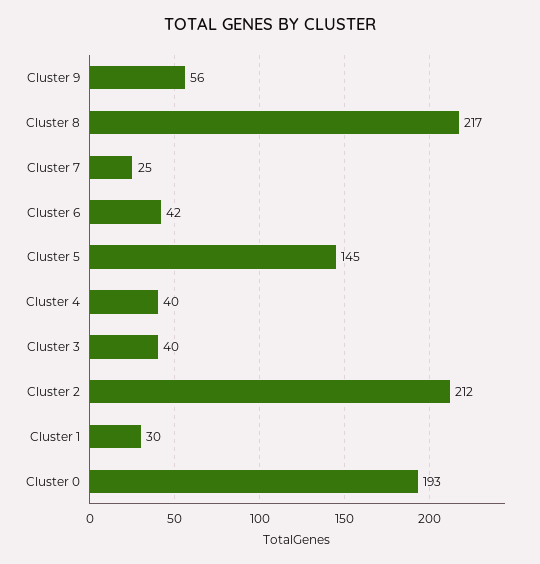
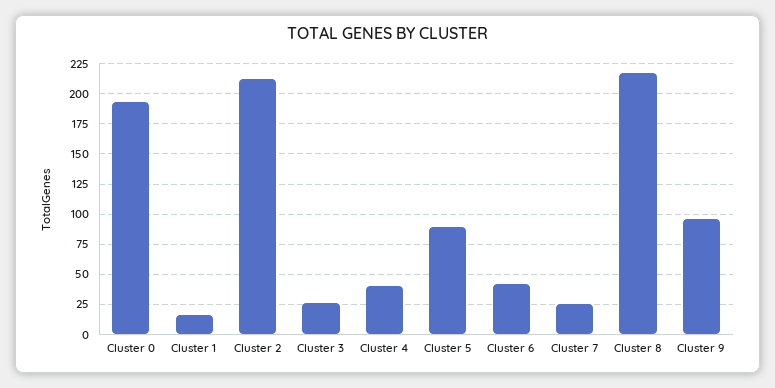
  {
-   "Cluster 9": 56,
+   "Cluster 9": 95,
    "Cluster 8": 217,
    "Cluster 7": 25,
    "Cluster 6": 42,
-   "Cluster 5": 145,
+   "Cluster 5": 90,
    "Cluster 4": 40,
-   "Cluster 3": 40,
+   "Cluster 3": 25,
    "Cluster 2": 212,
-   "Cluster 1": 30,
+   "Cluster 1": 15,
    "Cluster 0": 193
  }

